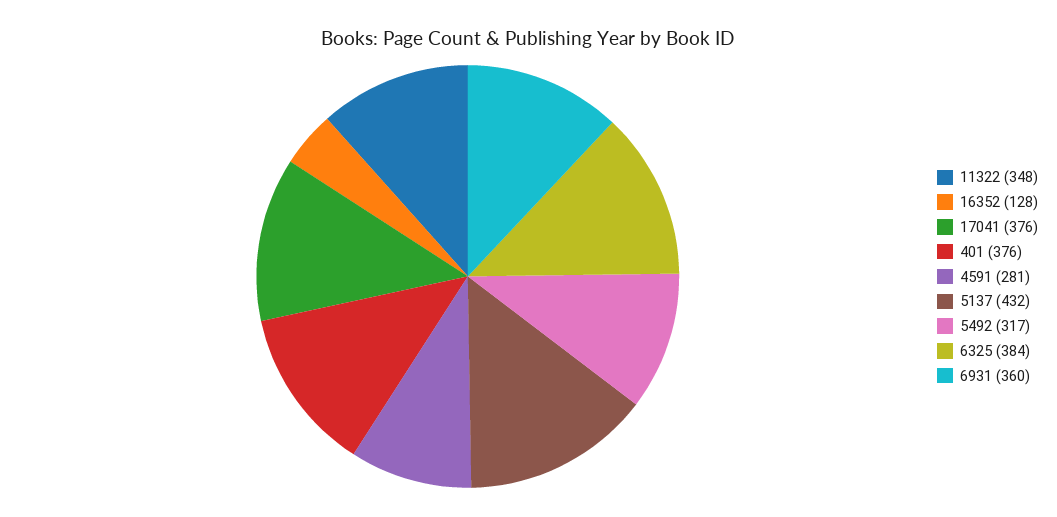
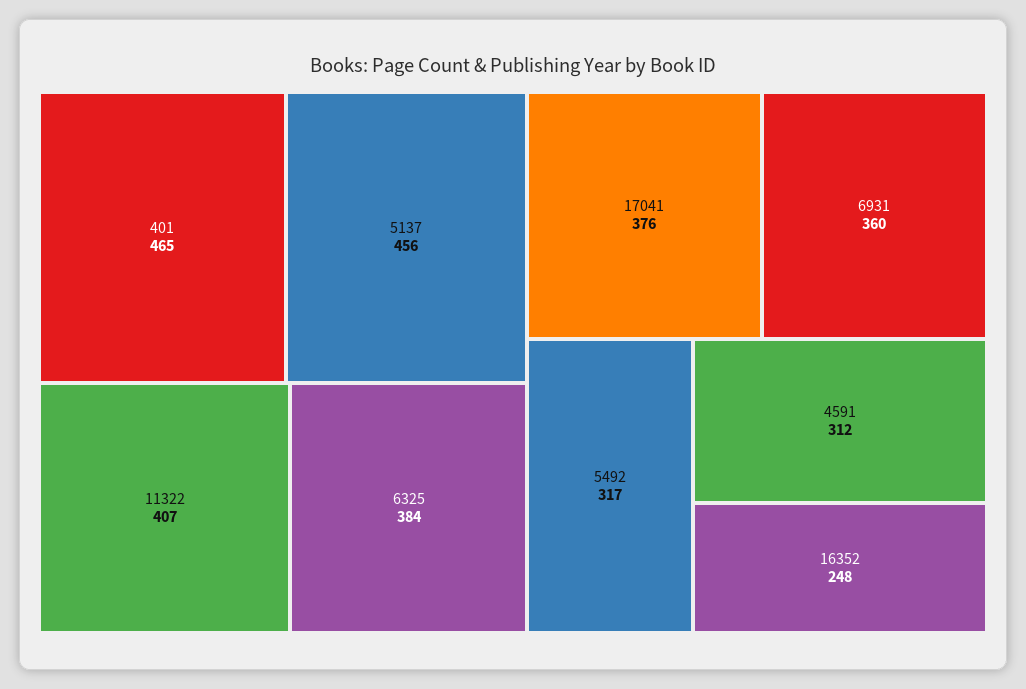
  {
-   "11322": 348,
+   "11322": 407,
-   "16352": 128,
+   "16352": 248,
    "17041": 376,
-   "401": 376,
+   "401": 465,
-   "4591": 281,
+   "4591": 312,
-   "5137": 432,
+   "5137": 456,
    "5492": 317,
    "6325": 384,
    "6931": 360
  }

